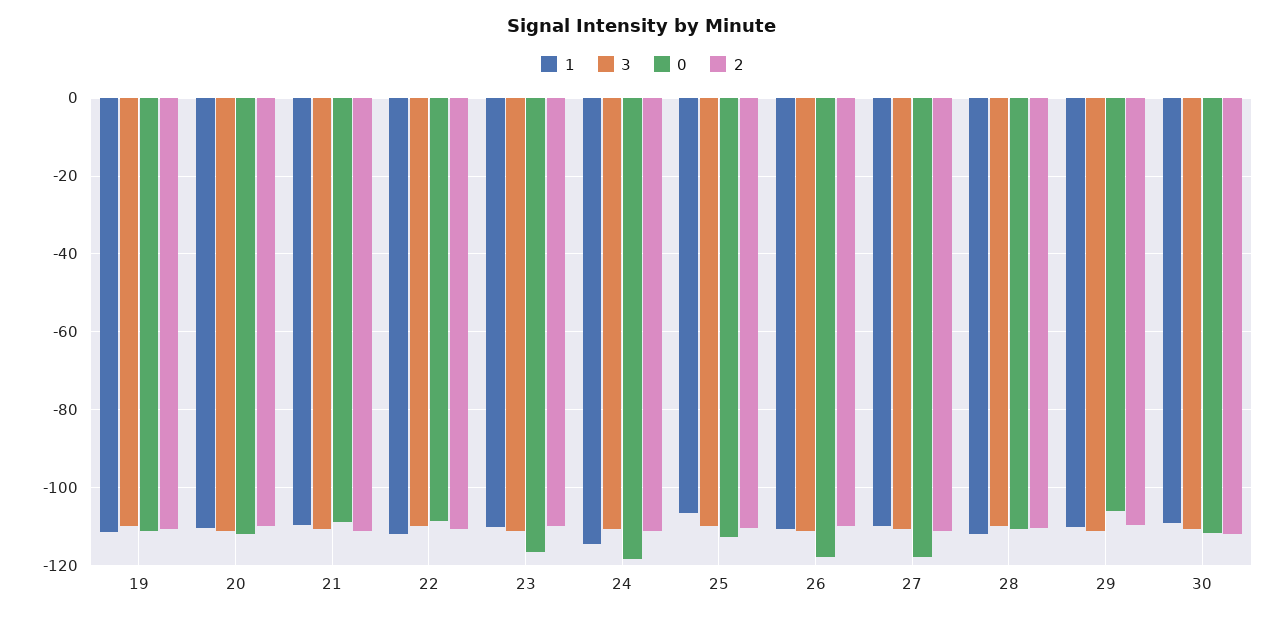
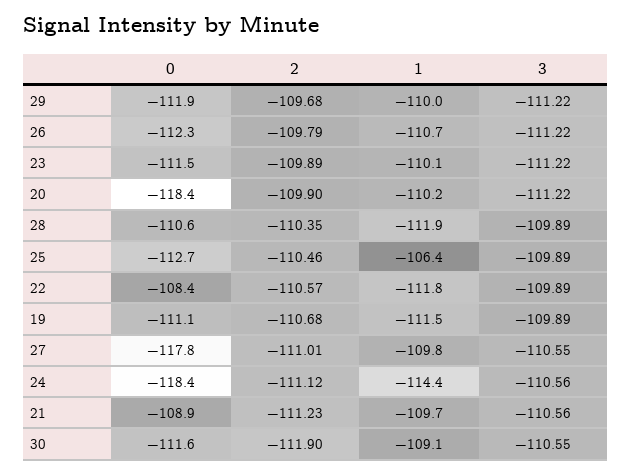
  {
    "1": {
      "19": -111.5,
      "20": -110.2,
      "21": -109.7,
      "22": -111.8,
      "23": -110.1,
      "24": -114.4,
      "25": -106.4,
      "26": -110.7,
      "27": -109.8,
      "28": -111.9,
      "29": -110,
      "30": -109.1
    },
    "3": {
      "19": -109.89,
      "20": -111.22,
      "21": -110.56,
      "22": -109.89,
      "23": -111.22,
      "24": -110.56,
      "25": -109.89,
      "26": -111.22,
      "27": -110.55,
      "28": -109.89,
      "29": -111.22,
      "30": -110.55
    },
    "0": {
      "19": -111.1,
-     "20": -112,
+     "20": -118.4,
      "21": -108.9,
      "22": -108.4,
-     "23": -116,
+     "23": -111.5,
      "24": -118.4,
      "25": -112.7,
-     "26": -118,
+     "26": -112.3,
      "27": -117.8,
      "28": -110.6,
-     "29": -106,
+     "29": -111.9,
      "30": -111.6
    },
    "2": {
      "19": -110.68,
      "20": -109.9,
      "21": -111.23,
      "22": -110.57,
      "23": -109.89,
      "24": -111.12,
      "25": -110.46,
      "26": -109.79,
      "27": -111.01,
      "28": -110.35,
      "29": -109.68,
      "30": -111.9
    }
  }

